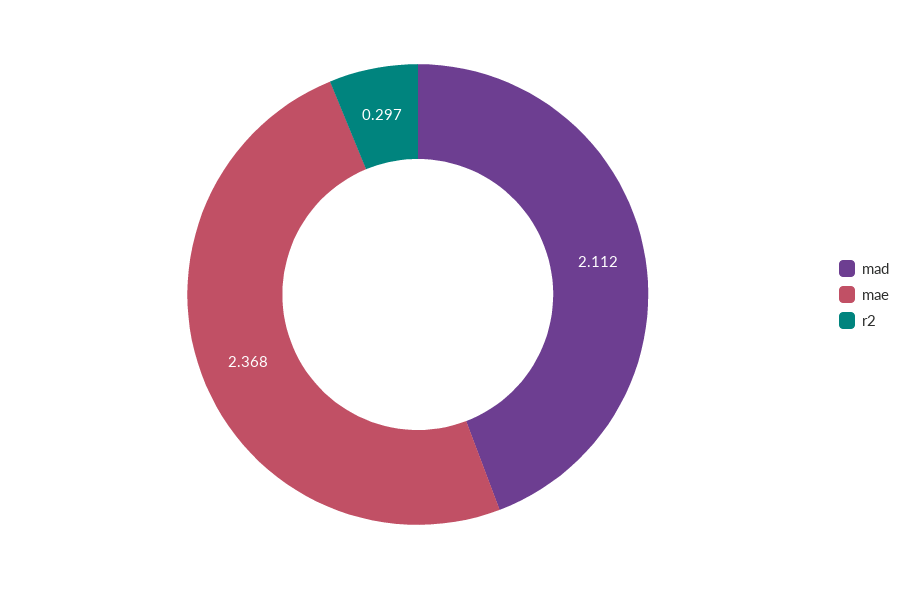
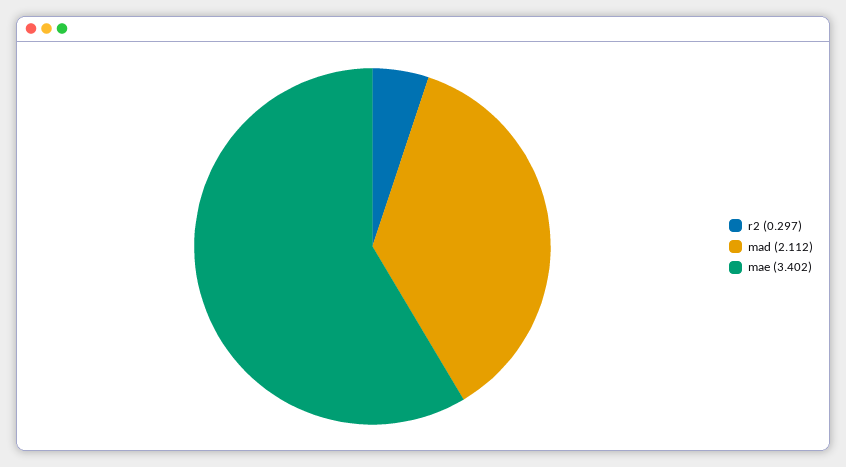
  {
    "mad": 2.112,
-   "mae": 2.368,
+   "mae": 3.402,
    "r2": 0.297
  }

